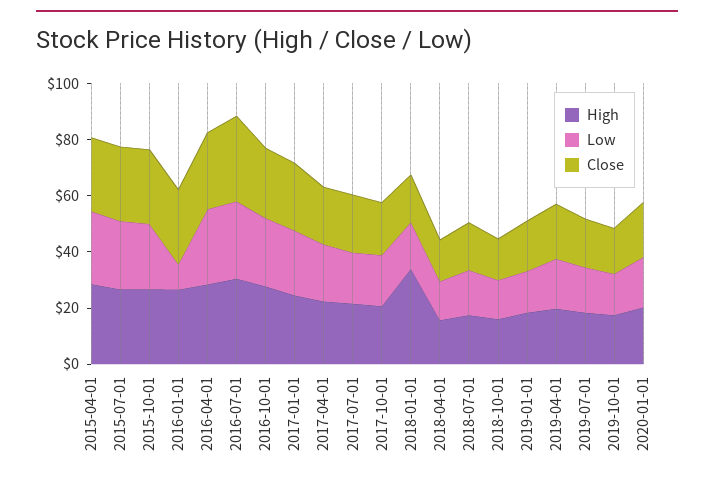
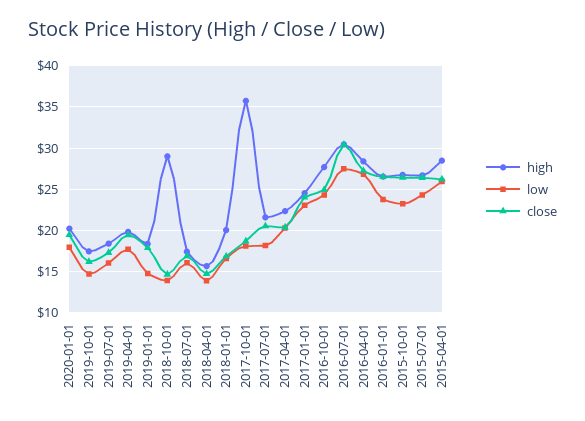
  {
    "High": {
      "2015-04-01": 28,
      "2015-07-01": 27,
      "2015-10-01": 27,
      "2016-01-01": 27,
      "2016-04-01": 28,
      "2016-07-01": 30,
      "2016-10-01": 28,
      "2017-01-01": 25,
      "2017-04-01": 22,
      "2017-07-01": 22,
-     "2017-10-01": 20,
+     "2017-10-01": 36,
-     "2018-01-01": 35,
+     "2018-01-01": 20,
      "2018-04-01": 16,
      "2018-07-01": 17,
-     "2018-10-01": 15,
+     "2018-10-01": 29,
      "2019-01-01": 18,
      "2019-04-01": 20,
      "2019-07-01": 18,
      "2019-10-01": 17,
      "2020-01-01": 20
    },
    "Low": {
      "2015-04-01": 26,
      "2015-07-01": 24,
      "2015-10-01": 23,
-     "2016-01-01": 10,
+     "2016-01-01": 24,
      "2016-04-01": 27,
      "2016-07-01": 27,
      "2016-10-01": 24,
      "2017-01-01": 23,
      "2017-04-01": 20,
      "2017-07-01": 18,
      "2017-10-01": 18,
      "2018-01-01": 17,
      "2018-04-01": 14,
      "2018-07-01": 16,
      "2018-10-01": 14,
      "2019-01-01": 15,
      "2019-04-01": 18,
      "2019-07-01": 16,
      "2019-10-01": 15,
      "2020-01-01": 18
    },
    "Close": {
      "2015-04-01": 26,
      "2015-07-01": 26,
      "2015-10-01": 26,
      "2016-01-01": 27,
      "2016-04-01": 27,
      "2016-07-01": 30,
      "2016-10-01": 25,
      "2017-01-01": 24,
      "2017-04-01": 20,
      "2017-07-01": 21,
      "2017-10-01": 19,
      "2018-01-01": 17,
      "2018-04-01": 15,
      "2018-07-01": 17,
      "2018-10-01": 15,
      "2019-01-01": 18,
      "2019-04-01": 19,
      "2019-07-01": 17,
      "2019-10-01": 16,
      "2020-01-01": 19
    }
  }

